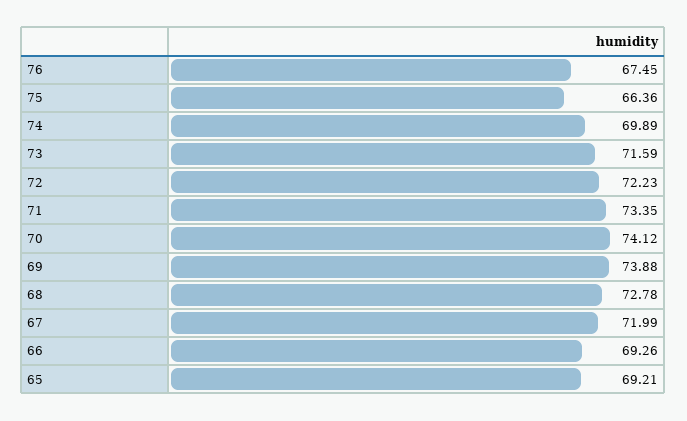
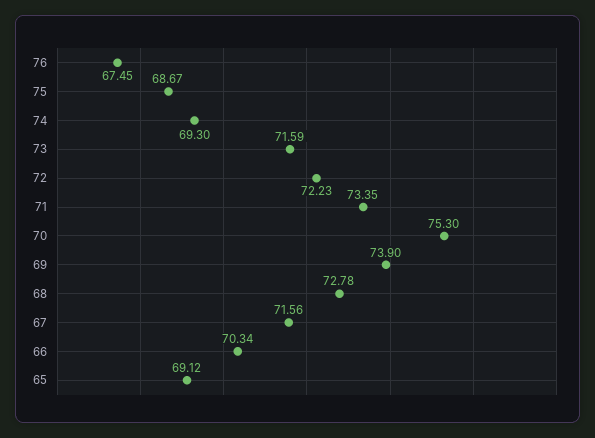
  {
    "76": 67.45,
-   "75": 66.36,
+   "75": 68.67,
-   "74": 69.89,
+   "74": 69.3,
    "73": 71.59,
    "72": 72.23,
    "71": 73.35,
-   "70": 74.12,
+   "70": 75.3,
-   "69": 73.88,
+   "69": 73.9,
    "68": 72.78,
-   "67": 71.99,
+   "67": 71.56,
-   "66": 69.26,
+   "66": 70.34,
-   "65": 69.21
+   "65": 69.12
  }

